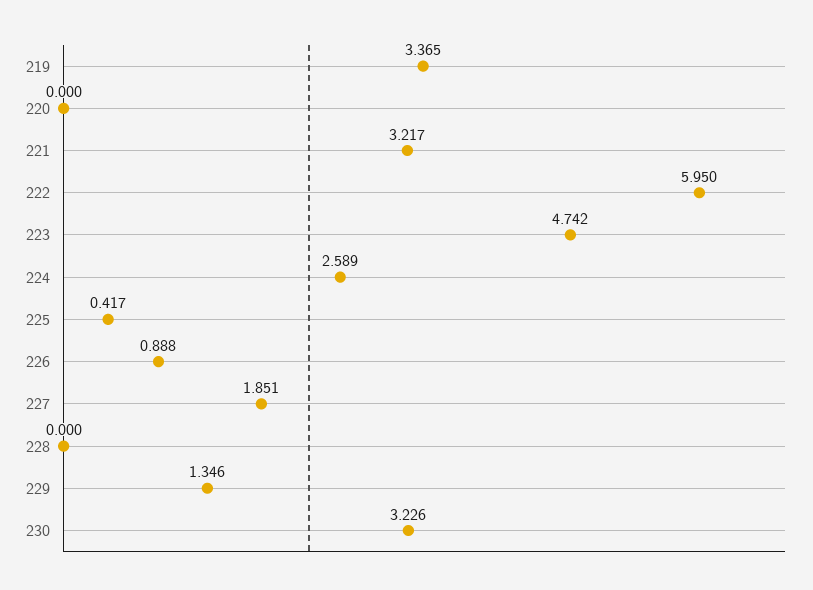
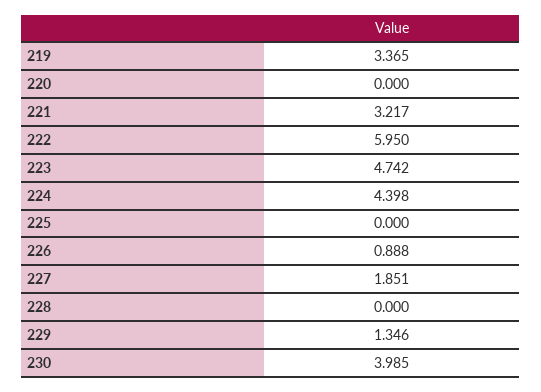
  {
    "219": 3.365,
    "220": 0,
    "221": 3.217,
    "222": 5.95,
    "223": 4.742,
-   "224": 2.589,
+   "224": 4.398,
-   "225": 0.417,
+   "225": 0,
    "226": 0.888,
    "227": 1.851,
    "228": 0,
    "229": 1.346,
-   "230": 3.226
+   "230": 3.985
  }

